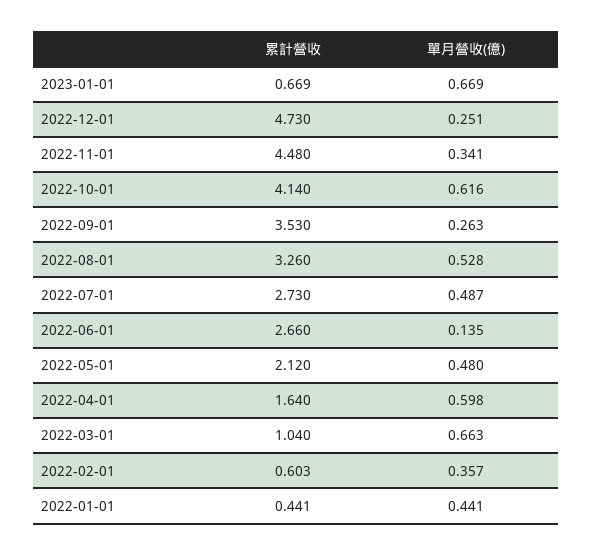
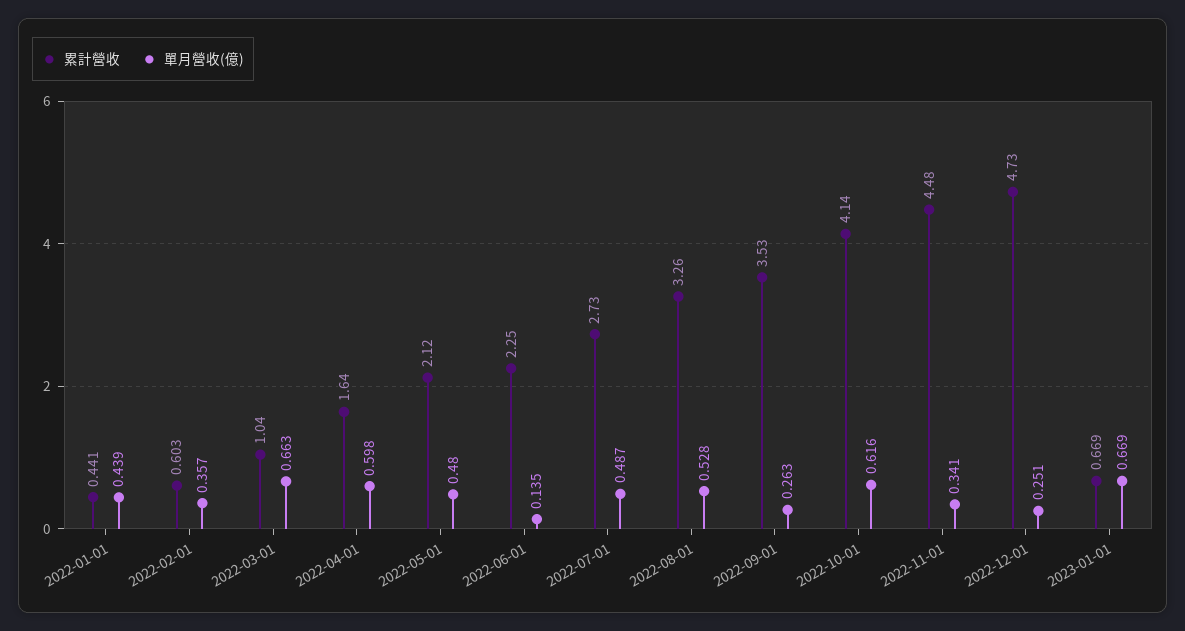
  {
    "累計營收": {
      "2023-01-01": 0.669,
      "2022-12-01": 4.73,
      "2022-11-01": 4.48,
      "2022-10-01": 4.14,
      "2022-09-01": 3.53,
      "2022-08-01": 3.26,
      "2022-07-01": 2.73,
-     "2022-06-01": 2.66,
+     "2022-06-01": 2.25,
      "2022-05-01": 2.12,
      "2022-04-01": 1.64,
      "2022-03-01": 1.04,
      "2022-02-01": 0.603,
      "2022-01-01": 0.441
    },
    "單月營收(億)": {
      "2023-01-01": 0.669,
      "2022-12-01": 0.251,
      "2022-11-01": 0.341,
      "2022-10-01": 0.616,
      "2022-09-01": 0.263,
      "2022-08-01": 0.528,
      "2022-07-01": 0.487,
      "2022-06-01": 0.135,
      "2022-05-01": 0.48,
      "2022-04-01": 0.598,
      "2022-03-01": 0.663,
      "2022-02-01": 0.357,
-     "2022-01-01": 0.441
+     "2022-01-01": 0.439
    }
  }

